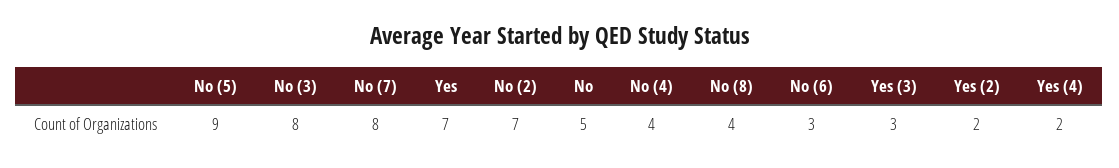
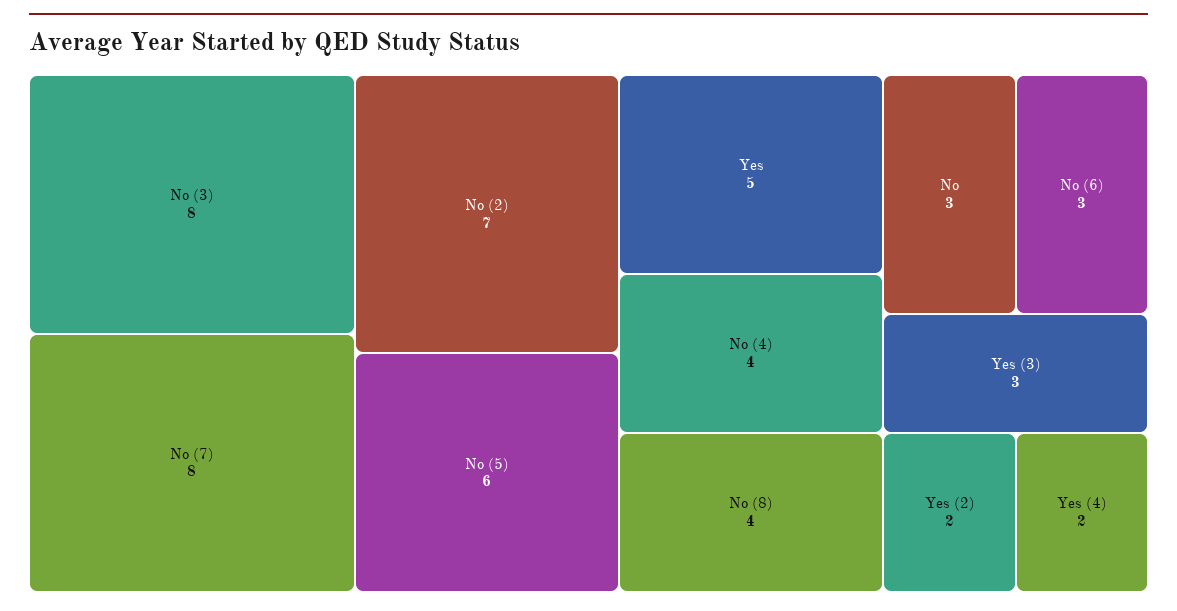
  {
-   "No (5)": 9,
+   "No (5)": 6,
    "No (3)": 8,
    "No (7)": 8,
-   "Yes": 7,
+   "Yes": 5,
    "No (2)": 7,
-   "No": 5,
+   "No": 3,
    "No (4)": 4,
    "No (8)": 4,
    "No (6)": 3,
    "Yes (3)": 3,
    "Yes (2)": 2,
    "Yes (4)": 2
  }

